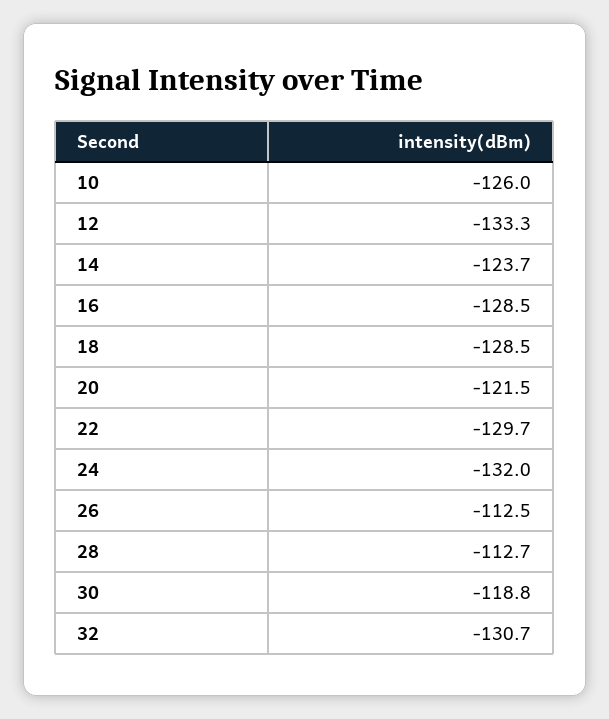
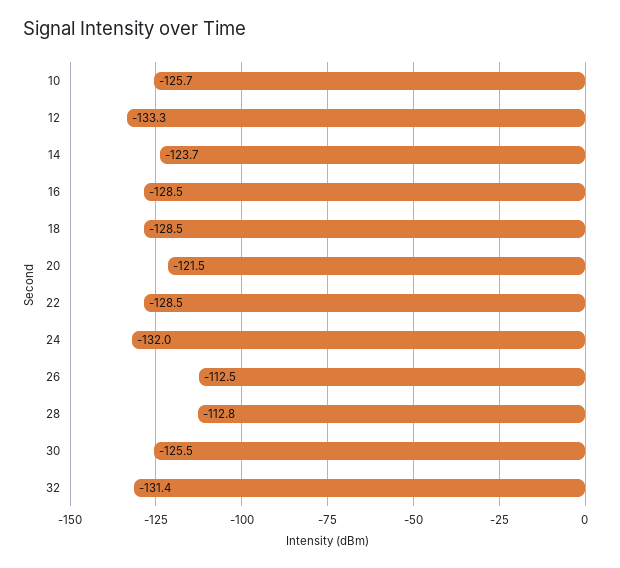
  {
-   "10": -126,
+   "10": -125.7,
    "12": -133.3,
    "14": -123.7,
    "16": -128.5,
    "18": -128.5,
    "20": -121.5,
-   "22": -129.7,
+   "22": -128.5,
    "24": -132,
    "26": -112.5,
-   "28": -112.7,
+   "28": -112.8,
-   "30": -118.8,
+   "30": -125.5,
-   "32": -130.7
+   "32": -131.4
  }

